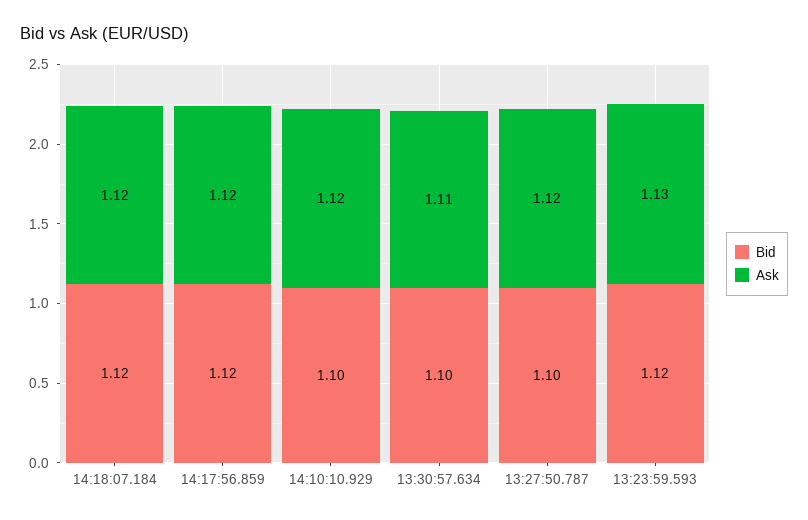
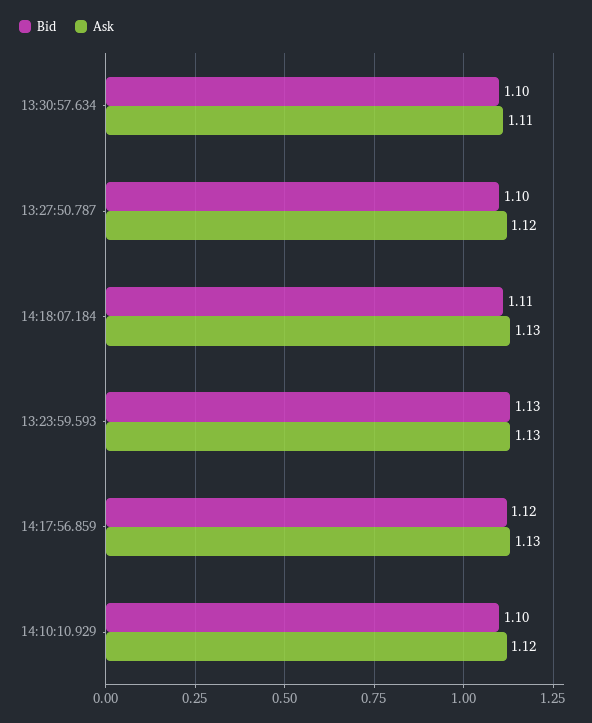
  {
    "Bid": {
-     "14:18:07.184": 1.12,
+     "14:18:07.184": 1.11,
      "14:17:56.859": 1.12,
      "14:10:10.929": 1.1,
      "13:30:57.634": 1.1,
      "13:27:50.787": 1.1,
-     "13:23:59.593": 1.12
+     "13:23:59.593": 1.13
    },
    "Ask": {
-     "14:18:07.184": 1.12,
+     "14:18:07.184": 1.13,
-     "14:17:56.859": 1.12,
+     "14:17:56.859": 1.13,
      "14:10:10.929": 1.12,
      "13:30:57.634": 1.11,
      "13:27:50.787": 1.12,
      "13:23:59.593": 1.13
    }
  }

